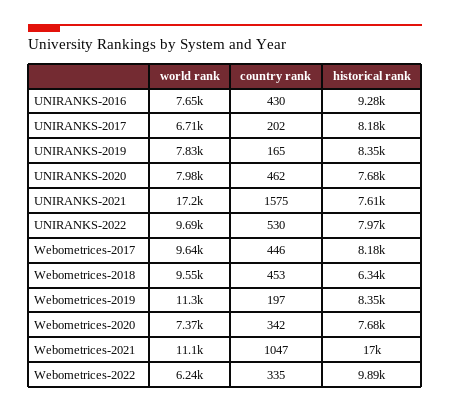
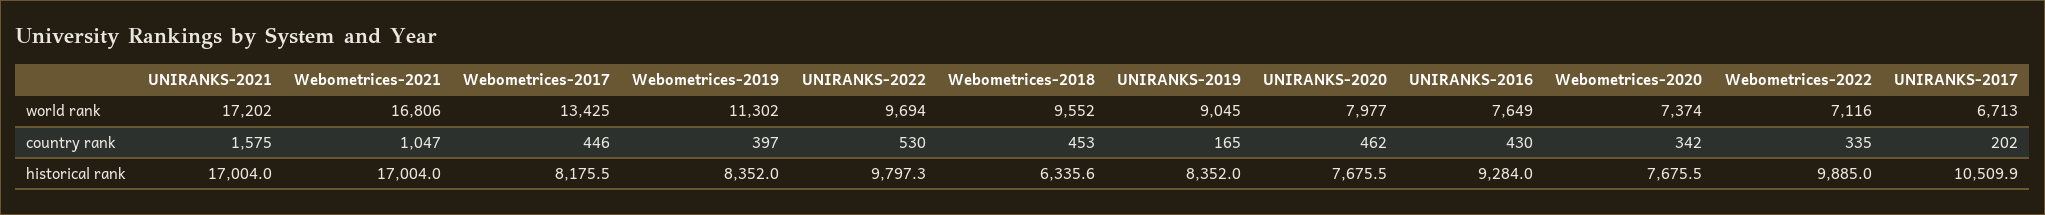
  {
    "world rank": {
      "UNIRANKS-2016": 7649,
      "UNIRANKS-2017": 6713,
-     "UNIRANKS-2019": 7830,
+     "UNIRANKS-2019": 9045,
      "UNIRANKS-2020": 7977,
      "UNIRANKS-2021": 17202,
      "UNIRANKS-2022": 9694,
-     "Webometrices-2017": 9640,
+     "Webometrices-2017": 13425,
      "Webometrices-2018": 9552,
      "Webometrices-2019": 11302,
      "Webometrices-2020": 7374,
-     "Webometrices-2021": 11100,
+     "Webometrices-2021": 16806,
-     "Webometrices-2022": 6240
+     "Webometrices-2022": 7116
    },
    "country rank": {
      "UNIRANKS-2016": 430,
      "UNIRANKS-2017": 202,
      "UNIRANKS-2019": 165,
      "UNIRANKS-2020": 462,
      "UNIRANKS-2021": 1575,
      "UNIRANKS-2022": 530,
      "Webometrices-2017": 446,
      "Webometrices-2018": 453,
-     "Webometrices-2019": 197,
+     "Webometrices-2019": 397,
      "Webometrices-2020": 342,
      "Webometrices-2021": 1047,
      "Webometrices-2022": 335
    },
    "historical rank": {
      "UNIRANKS-2016": 9284,
-     "UNIRANKS-2017": 8180,
+     "UNIRANKS-2017": 10509.9,
      "UNIRANKS-2019": 8352,
      "UNIRANKS-2020": 7675.5,
-     "UNIRANKS-2021": 7610,
+     "UNIRANKS-2021": 17004,
-     "UNIRANKS-2022": 7970,
+     "UNIRANKS-2022": 9797.3,
      "Webometrices-2017": 8175.5,
      "Webometrices-2018": 6335.6,
      "Webometrices-2019": 8352,
      "Webometrices-2020": 7675.5,
      "Webometrices-2021": 17004,
      "Webometrices-2022": 9885
    }
  }

